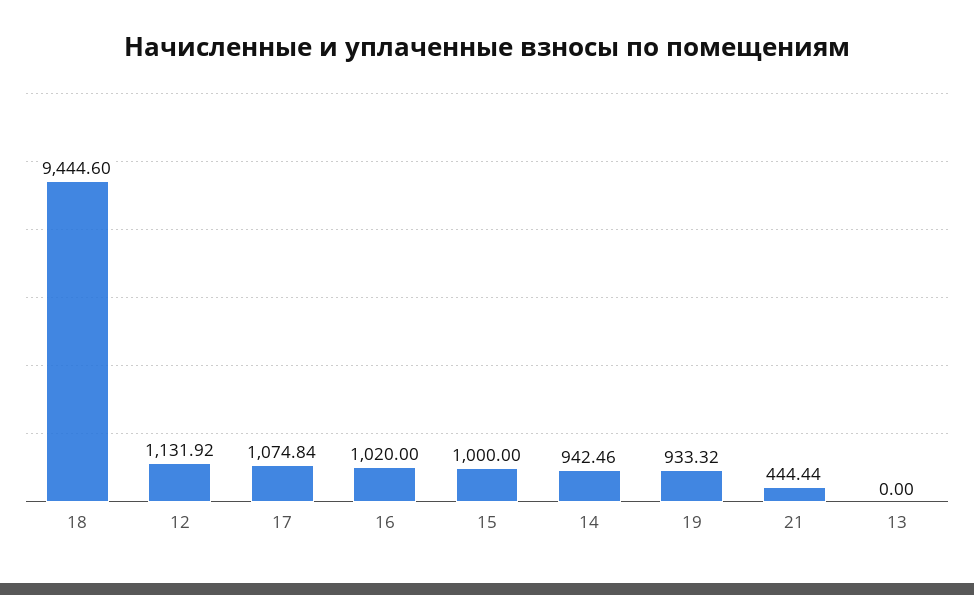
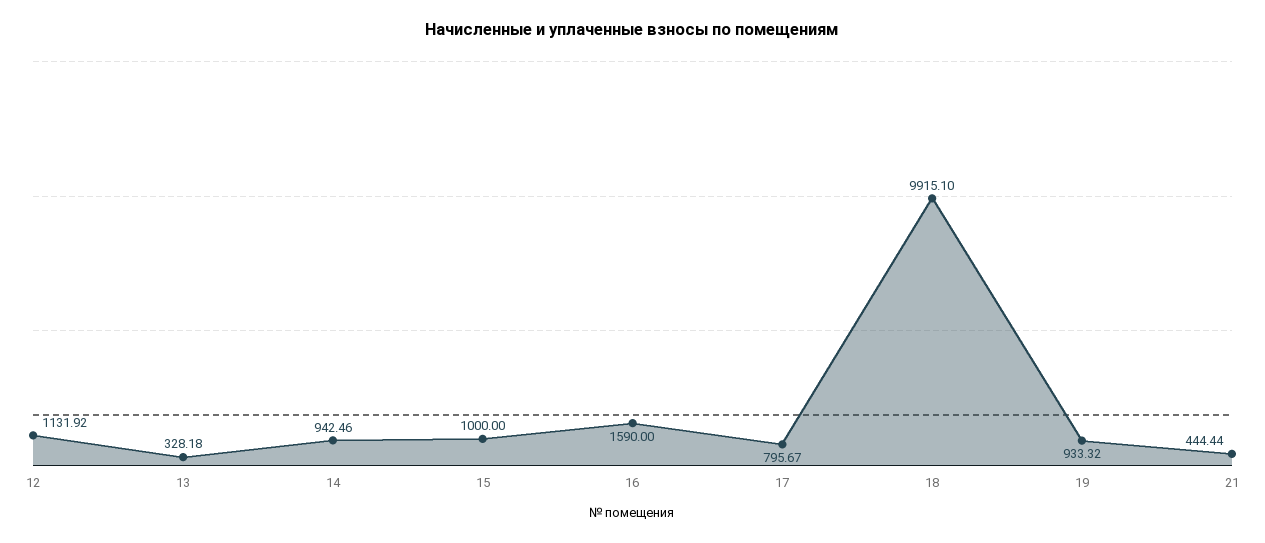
  {
-   "18": 9444.6,
+   "18": 9915.1,
    "12": 1131.92,
-   "17": 1074.84,
+   "17": 795.67,
-   "16": 1020,
+   "16": 1590,
    "15": 1000,
    "14": 942.46,
    "19": 933.32,
    "21": 444.44,
-   "13": 0
+   "13": 328.18
  }

